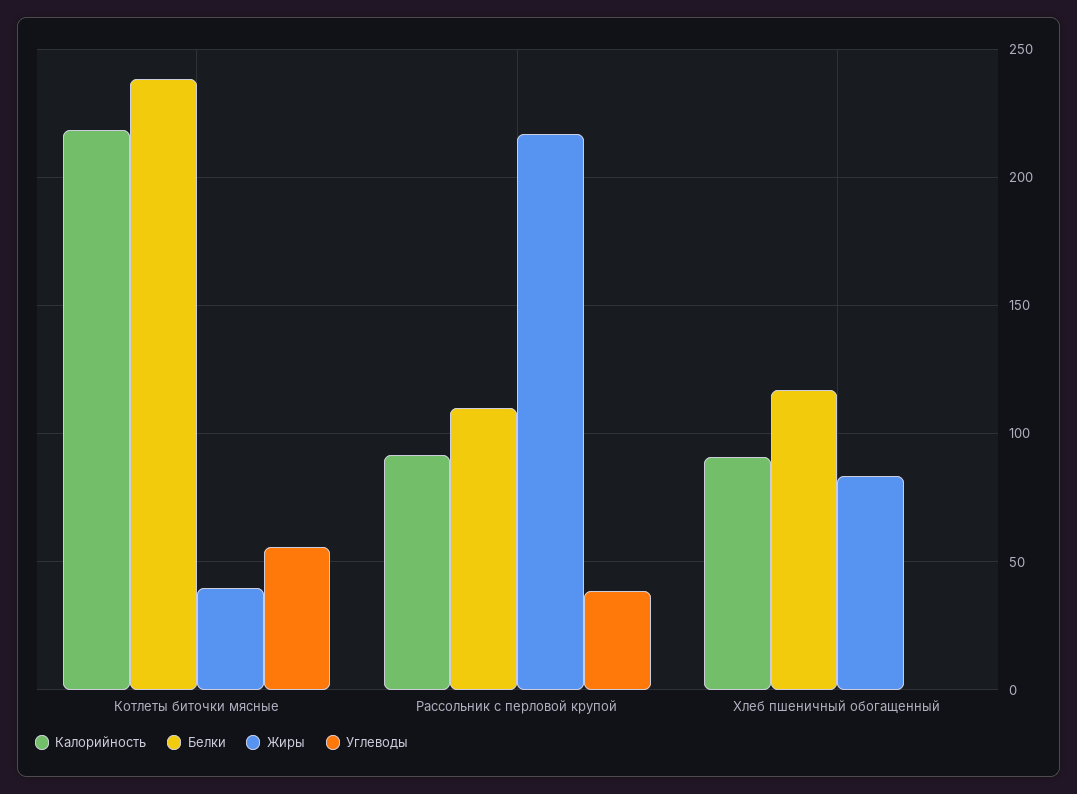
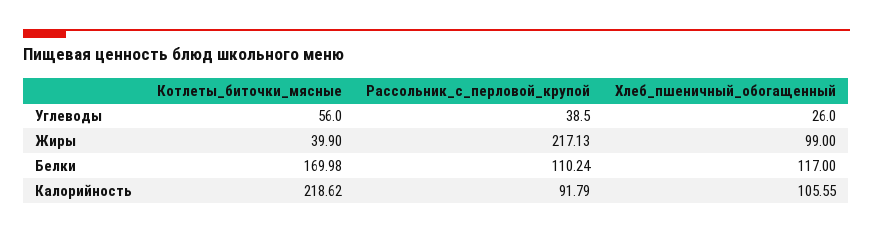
  {
    "Калорийность": {
      "Котлеты биточки мясные": 218.62,
      "Рассольник с перловой крупой": 91.79,
-     "Хлеб пшеничный обогащенный": 90
+     "Хлеб пшеничный обогащенный": 105.55
    },
    "Белки": {
-     "Котлеты биточки мясные": 240,
+     "Котлеты биточки мясные": 169.98,
      "Рассольник с перловой крупой": 110.24,
      "Хлеб пшеничный обогащенный": 117
    },
    "Жиры": {
      "Котлеты биточки мясные": 39.9,
      "Рассольник с перловой крупой": 217.13,
-     "Хлеб пшеничный обогащенный": 85
+     "Хлеб пшеничный обогащенный": 99
    },
    "Углеводы": {
      "Котлеты биточки мясные": 56,
      "Рассольник с перловой крупой": 38.5,
-     "Хлеб пшеничный обогащенный": 0
+     "Хлеб пшеничный обогащенный": 26
    }
  }

